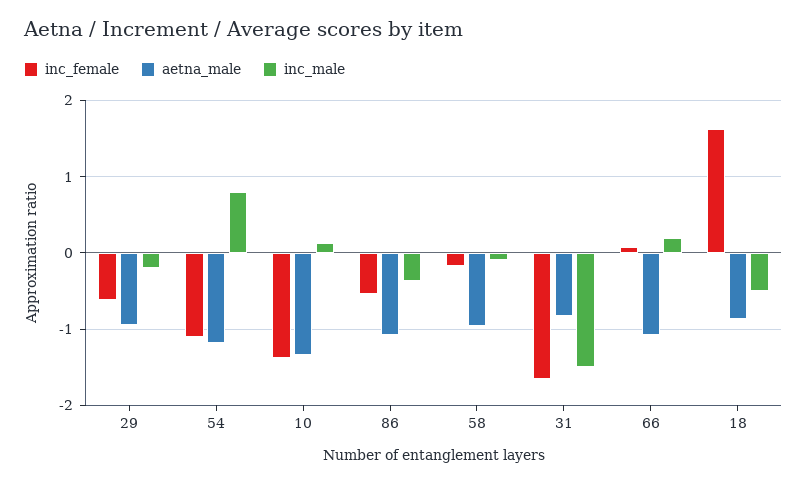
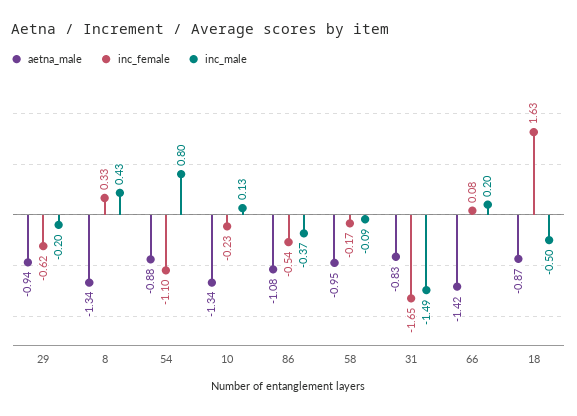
  {
    "inc_female": {
      "29": -0.62,
      "54": -1.1,
-     "10": -1.4,
+     "10": -0.23,
      "86": -0.54,
      "58": -0.17,
      "31": -1.65,
      "66": 0.08,
-     "18": 1.63
+     "18": 1.63,
+     "8": 0.33
    },
    "aetna_male": {
      "29": -0.94,
-     "54": -1.2,
+     "54": -0.88,
      "10": -1.34,
      "86": -1.08,
      "58": -0.95,
      "31": -0.83,
-     "66": -1.1,
+     "66": -1.42,
-     "18": -0.87
+     "18": -0.87,
+     "8": -1.34
    },
    "inc_male": {
      "29": -0.2,
      "54": 0.8,
      "10": 0.13,
      "86": -0.37,
      "58": -0.09,
      "31": -1.49,
      "66": 0.2,
-     "18": -0.5
+     "18": -0.5,
+     "8": 0.43
    }
  }

